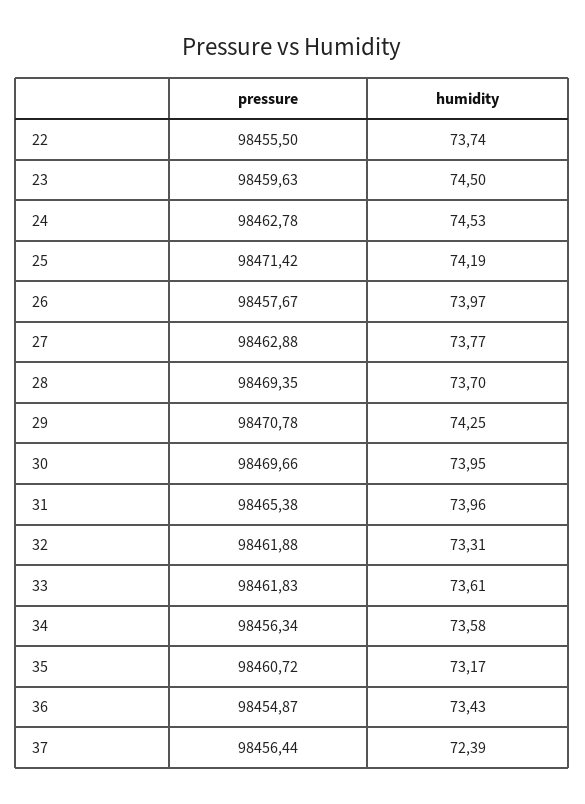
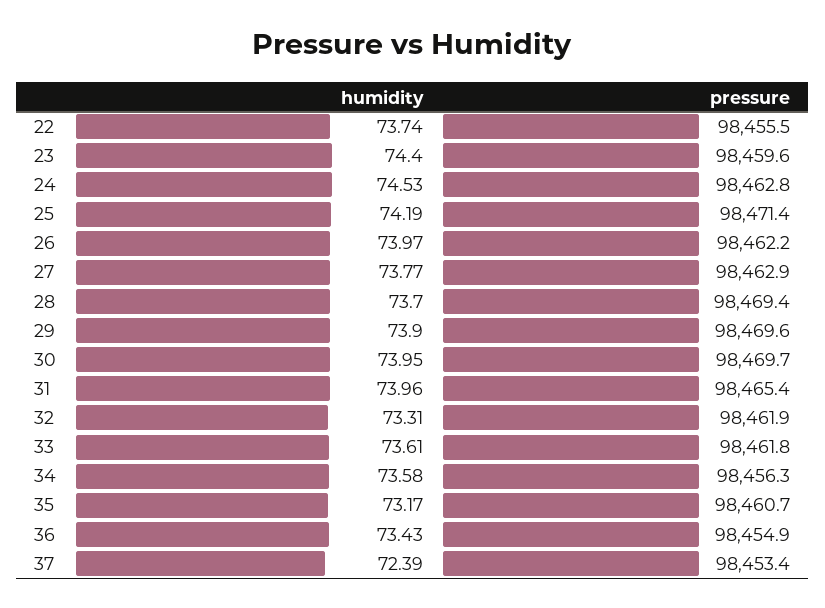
  {
    "pressure": {
      "22": 98455.5,
      "23": 98459.63,
      "24": 98462.78,
      "25": 98471.42,
-     "26": 98457.67,
+     "26": 98462.2,
      "27": 98462.88,
      "28": 98469.35,
-     "29": 98470.78,
+     "29": 98469.6,
      "30": 98469.66,
      "31": 98465.38,
      "32": 98461.88,
      "33": 98461.83,
      "34": 98456.34,
      "35": 98460.72,
      "36": 98454.87,
-     "37": 98456.44
+     "37": 98453.4
    },
    "humidity": {
      "22": 73.74,
-     "23": 74.5,
+     "23": 74.4,
      "24": 74.53,
      "25": 74.19,
      "26": 73.97,
      "27": 73.77,
      "28": 73.7,
-     "29": 74.25,
+     "29": 73.9,
      "30": 73.95,
      "31": 73.96,
      "32": 73.31,
      "33": 73.61,
      "34": 73.58,
      "35": 73.17,
      "36": 73.43,
      "37": 72.39
    }
  }

